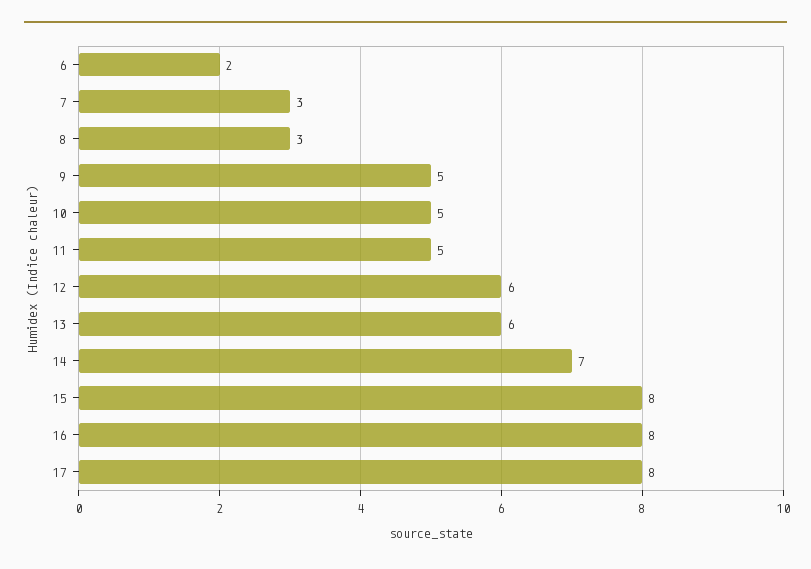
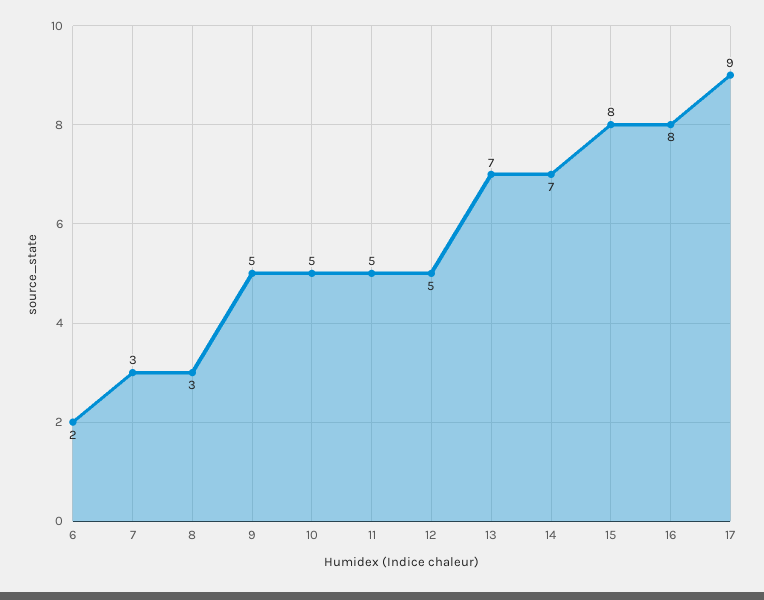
  {
    "6": 2,
    "7": 3,
    "8": 3,
    "9": 5,
    "10": 5,
    "11": 5,
-   "12": 6,
+   "12": 5,
-   "13": 6,
+   "13": 7,
    "14": 7,
    "15": 8,
    "16": 8,
-   "17": 8
+   "17": 9
  }

